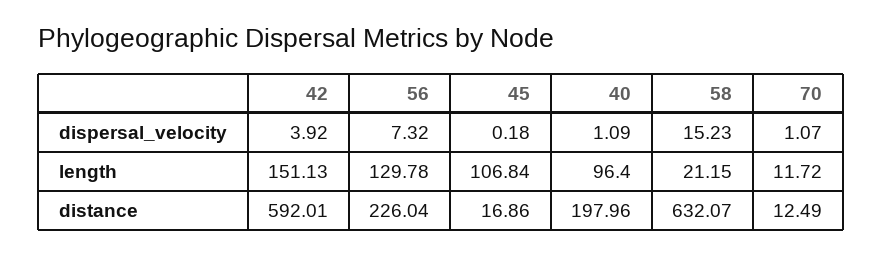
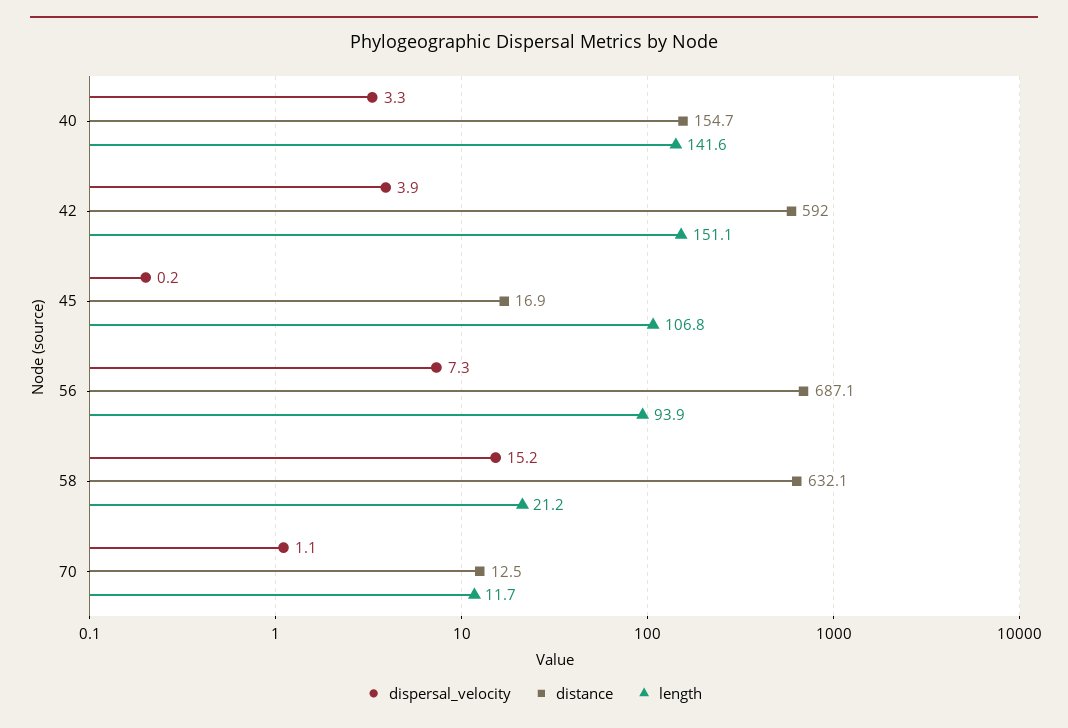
  {
    "dispersal_velocity": {
      "42": 3.92,
      "56": 7.32,
      "45": 0.18,
-     "40": 1.09,
+     "40": 3.3,
      "58": 15.23,
      "70": 1.07
    },
    "length": {
      "42": 151.13,
-     "56": 129.78,
+     "56": 93.9,
      "45": 106.84,
-     "40": 96.4,
+     "40": 141.6,
      "58": 21.15,
      "70": 11.72
    },
    "distance": {
      "42": 592.01,
-     "56": 226.04,
+     "56": 687.1,
      "45": 16.86,
-     "40": 197.96,
+     "40": 154.7,
      "58": 632.07,
      "70": 12.49
    }
  }

